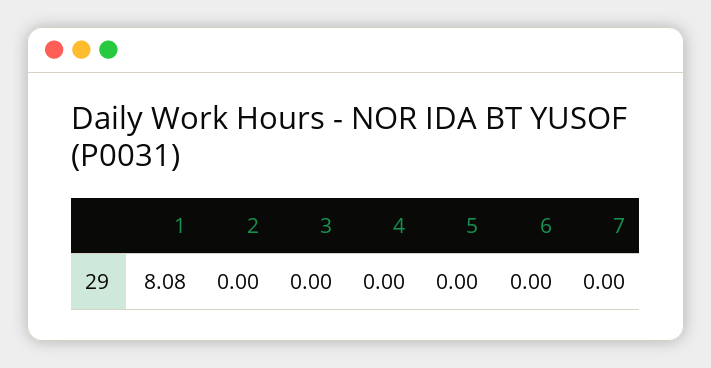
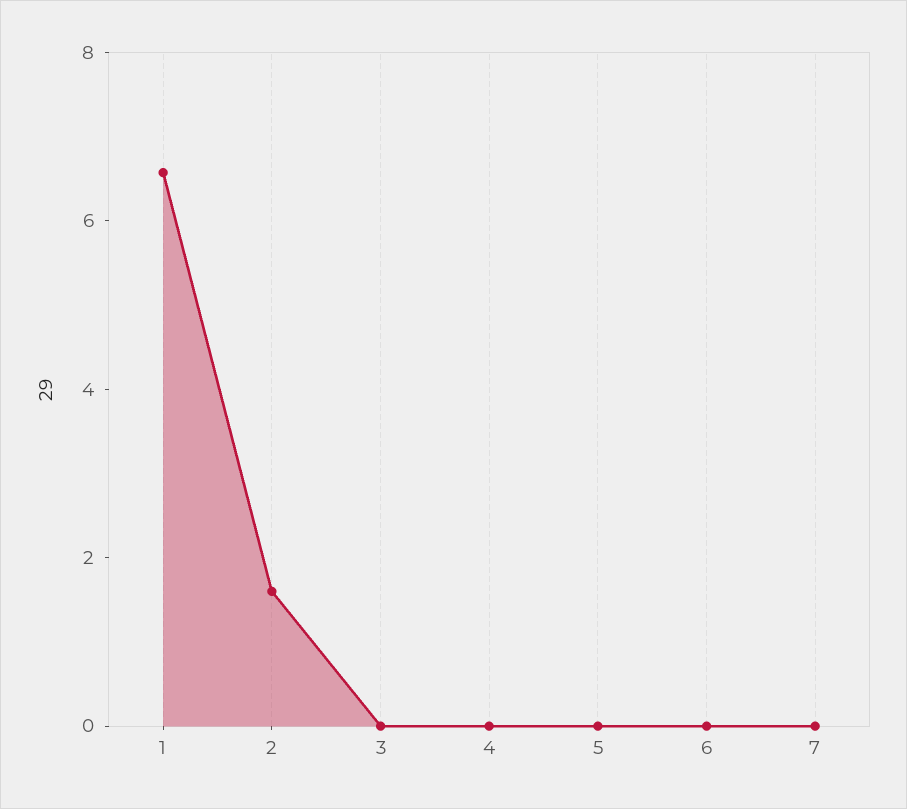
  {
-   "1": 8.08,
+   "1": 6.5,
-   "2": 0,
+   "2": 1.5,
    "3": 0,
    "4": 0,
    "5": 0,
    "6": 0,
    "7": 0
  }

